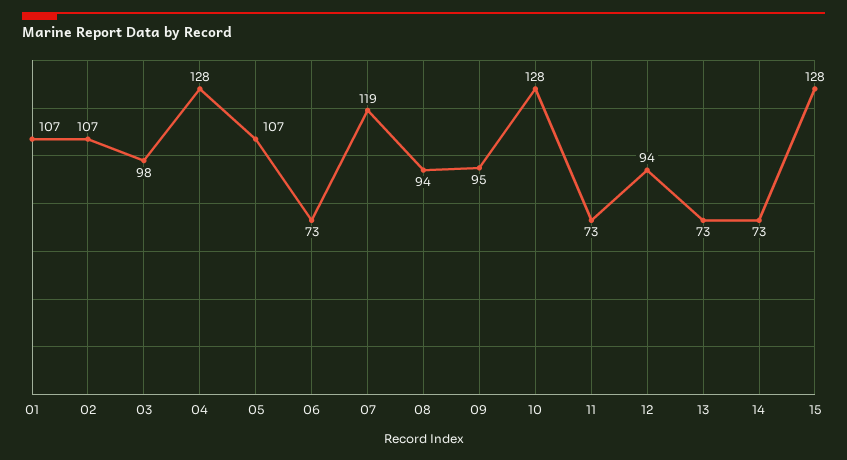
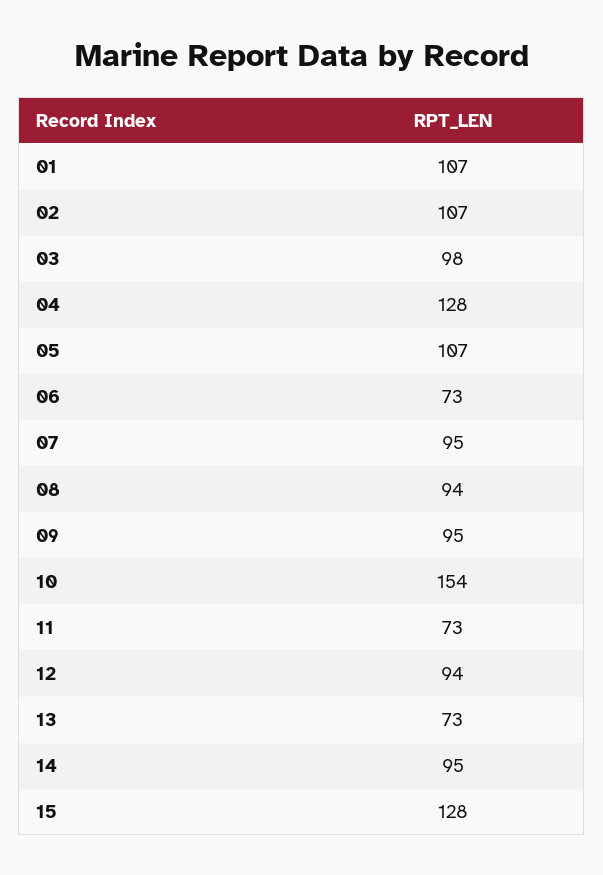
  {
    "01": 107,
    "02": 107,
    "03": 98,
    "04": 128,
    "05": 107,
    "06": 73,
-   "07": 119,
+   "07": 95,
    "08": 94,
    "09": 95,
-   "10": 128,
+   "10": 154,
    "11": 73,
    "12": 94,
    "13": 73,
-   "14": 73,
+   "14": 95,
    "15": 128
  }

